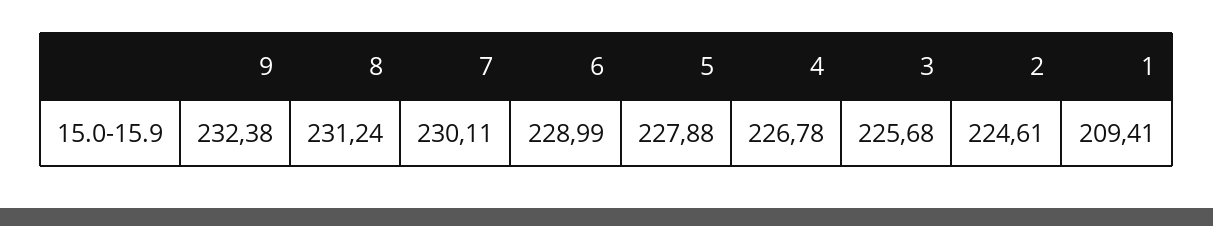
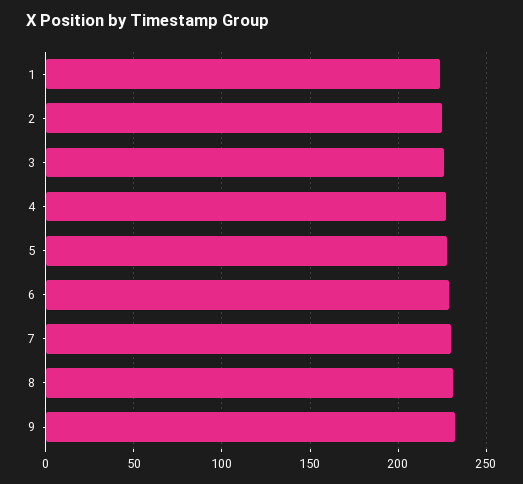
  {
    "9": 232.38,
    "8": 231.24,
    "7": 230.11,
    "6": 228.99,
    "5": 227.88,
    "4": 226.78,
    "3": 225.68,
    "2": 224.61,
-   "1": 209.41
+   "1": 225
  }

